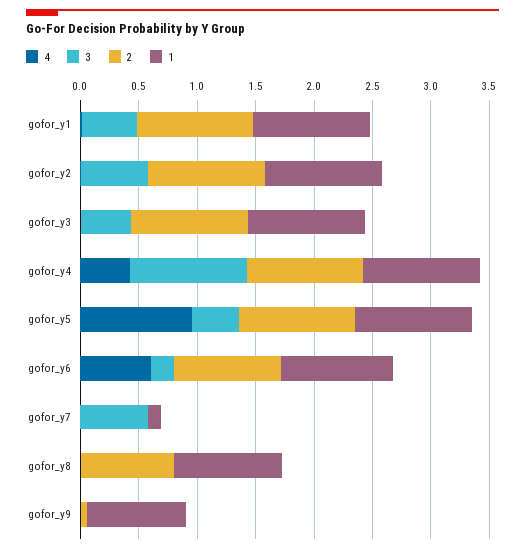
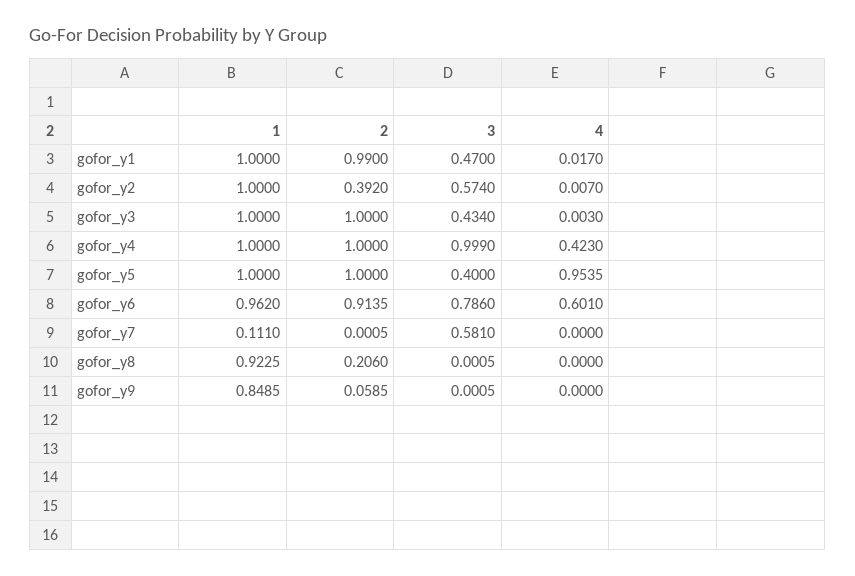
  {
    "4": {
      "gofor_y1": 0.017,
      "gofor_y2": 0.007,
      "gofor_y3": 0.003,
      "gofor_y4": 0.423,
      "gofor_y5": 0.9535,
      "gofor_y6": 0.601,
      "gofor_y7": 0,
      "gofor_y8": 0,
      "gofor_y9": 0
    },
    "3": {
      "gofor_y1": 0.47,
      "gofor_y2": 0.574,
      "gofor_y3": 0.434,
      "gofor_y4": 0.999,
      "gofor_y5": 0.4,
-     "gofor_y6": 0.2,
+     "gofor_y6": 0.786,
      "gofor_y7": 0.581,
      "gofor_y8": 0.0005,
      "gofor_y9": 0.0005
    },
    "2": {
      "gofor_y1": 0.99,
-     "gofor_y2": 1,
+     "gofor_y2": 0.392,
      "gofor_y3": 1,
      "gofor_y4": 1,
      "gofor_y5": 1,
      "gofor_y6": 0.9135,
      "gofor_y7": 0.0005,
-     "gofor_y8": 0.8,
+     "gofor_y8": 0.206,
      "gofor_y9": 0.0585
    },
    "1": {
      "gofor_y1": 1,
      "gofor_y2": 1,
      "gofor_y3": 1,
      "gofor_y4": 1,
      "gofor_y5": 1,
      "gofor_y6": 0.962,
      "gofor_y7": 0.111,
      "gofor_y8": 0.9225,
      "gofor_y9": 0.8485
    }
  }

